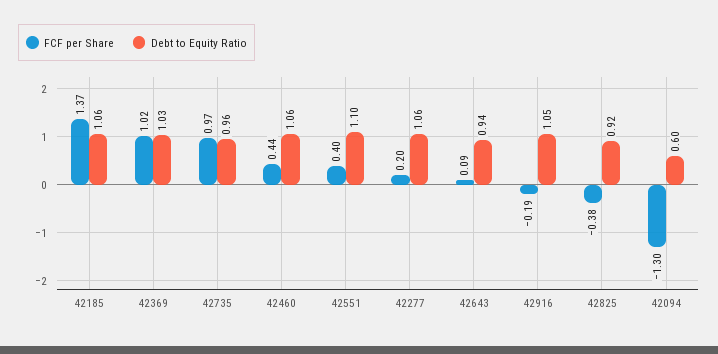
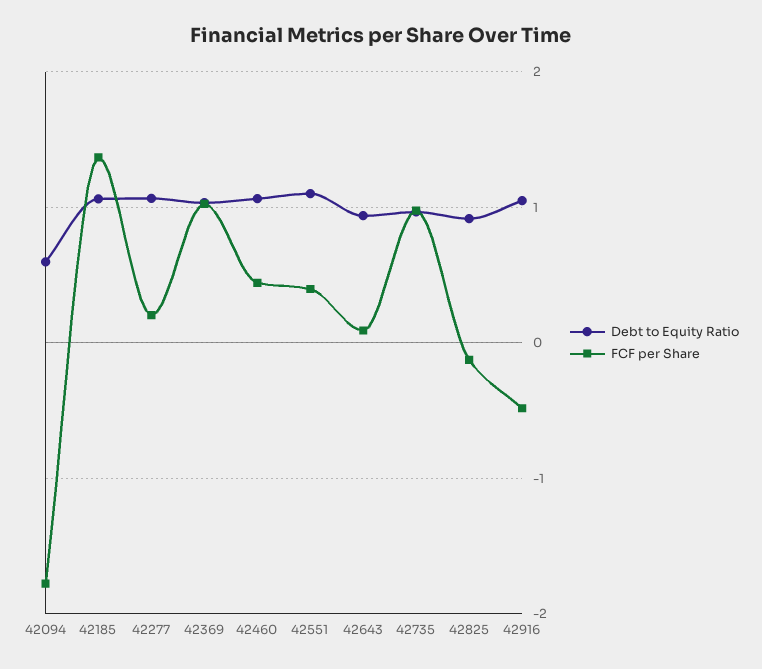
  {
    "FCF per Share": {
      "42185": 1.37,
      "42369": 1.02,
      "42735": 0.97,
      "42460": 0.44,
      "42551": 0.4,
      "42277": 0.2,
      "42643": 0.09,
-     "42916": -0.19,
+     "42916": -0.5,
-     "42825": -0.38,
+     "42825": -0.1,
-     "42094": -1.3
+     "42094": -1.8
    },
    "Debt to Equity Ratio": {
      "42185": 1.06,
      "42369": 1.03,
      "42735": 0.96,
      "42460": 1.06,
      "42551": 1.1,
      "42277": 1.06,
      "42643": 0.94,
      "42916": 1.05,
      "42825": 0.92,
      "42094": 0.6
    }
  }

